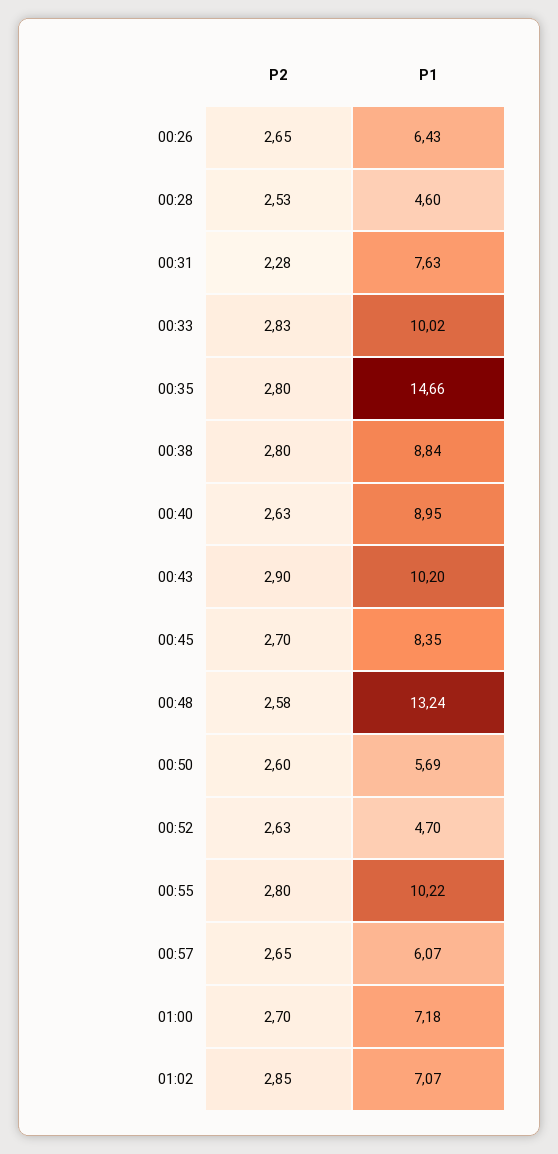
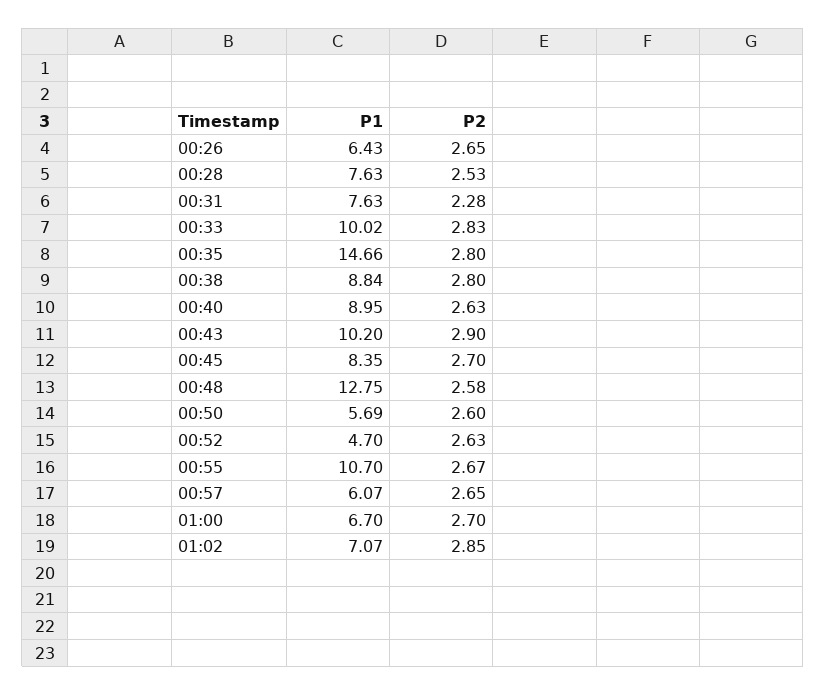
  {
    "P2": {
      "00:26": 2.65,
      "00:28": 2.53,
      "00:31": 2.28,
      "00:33": 2.83,
      "00:35": 2.8,
      "00:38": 2.8,
      "00:40": 2.63,
      "00:43": 2.9,
      "00:45": 2.7,
      "00:48": 2.58,
      "00:50": 2.6,
      "00:52": 2.63,
-     "00:55": 2.8,
+     "00:55": 2.67,
      "00:57": 2.65,
      "01:00": 2.7,
      "01:02": 2.85
    },
    "P1": {
      "00:26": 6.43,
-     "00:28": 4.6,
+     "00:28": 7.63,
      "00:31": 7.63,
      "00:33": 10.02,
      "00:35": 14.66,
      "00:38": 8.84,
      "00:40": 8.95,
      "00:43": 10.2,
      "00:45": 8.35,
-     "00:48": 13.24,
+     "00:48": 12.75,
      "00:50": 5.69,
      "00:52": 4.7,
-     "00:55": 10.22,
+     "00:55": 10.7,
      "00:57": 6.07,
-     "01:00": 7.18,
+     "01:00": 6.7,
      "01:02": 7.07
    }
  }

